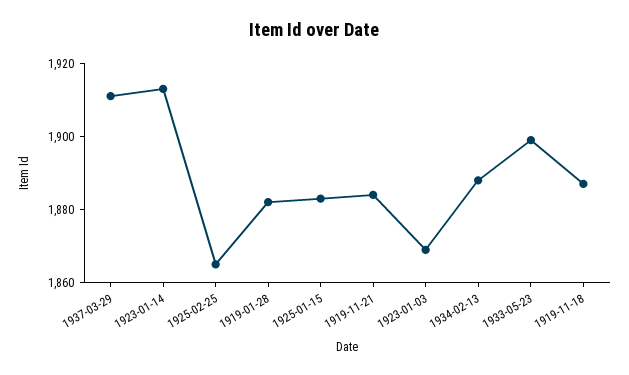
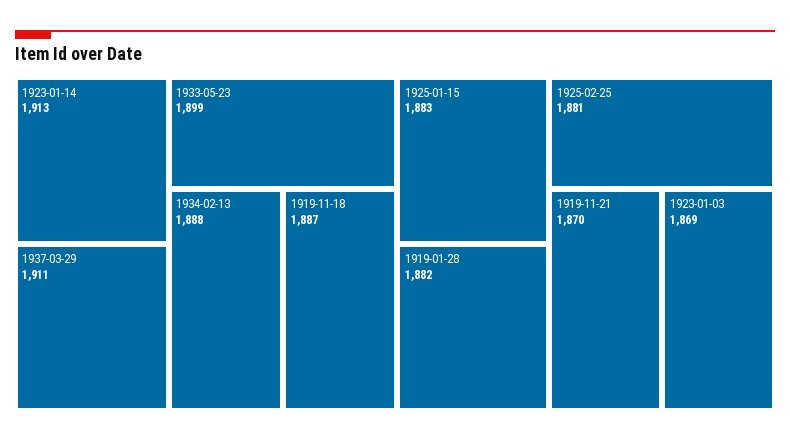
  {
    "1937-03-29": 1911,
    "1923-01-14": 1913,
-   "1925-02-25": 1865,
+   "1925-02-25": 1881,
    "1919-01-28": 1882,
    "1925-01-15": 1883,
-   "1919-11-21": 1885,
+   "1919-11-21": 1870,
    "1923-01-03": 1869,
    "1934-02-13": 1888,
    "1933-05-23": 1899,
    "1919-11-18": 1887
  }

